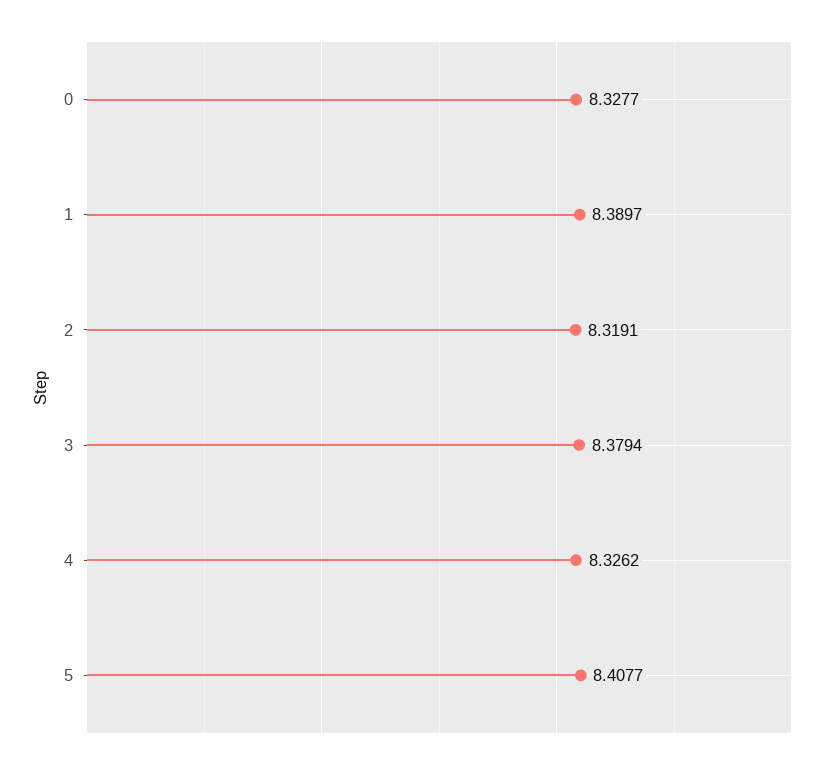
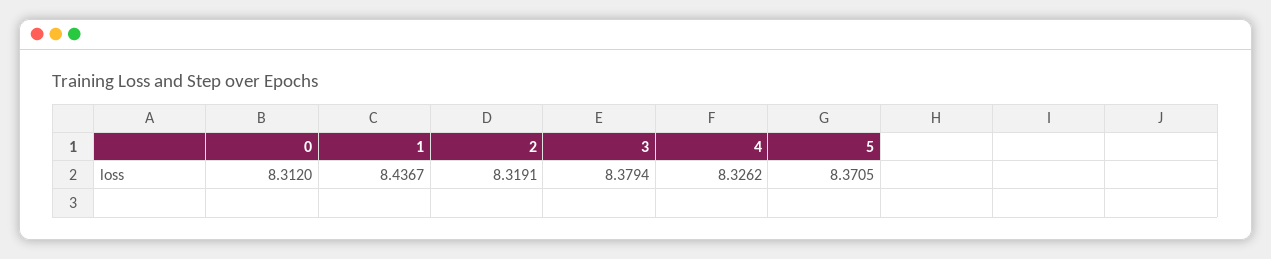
  {
-   "0": 8.3277,
+   "0": 8.312,
-   "1": 8.3897,
+   "1": 8.4367,
    "2": 8.3191,
    "3": 8.3794,
    "4": 8.3262,
-   "5": 8.4077
+   "5": 8.3705
  }

